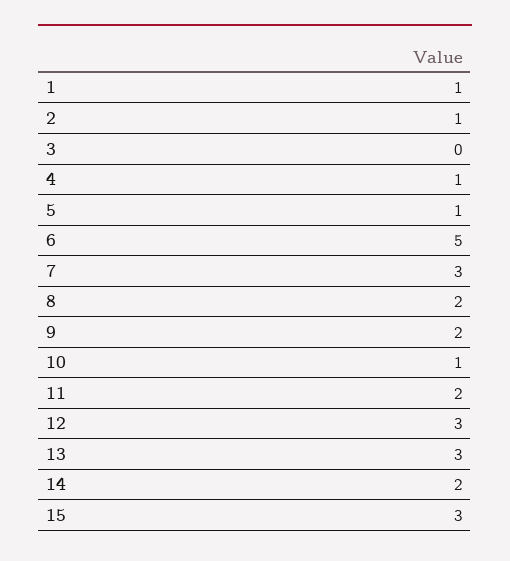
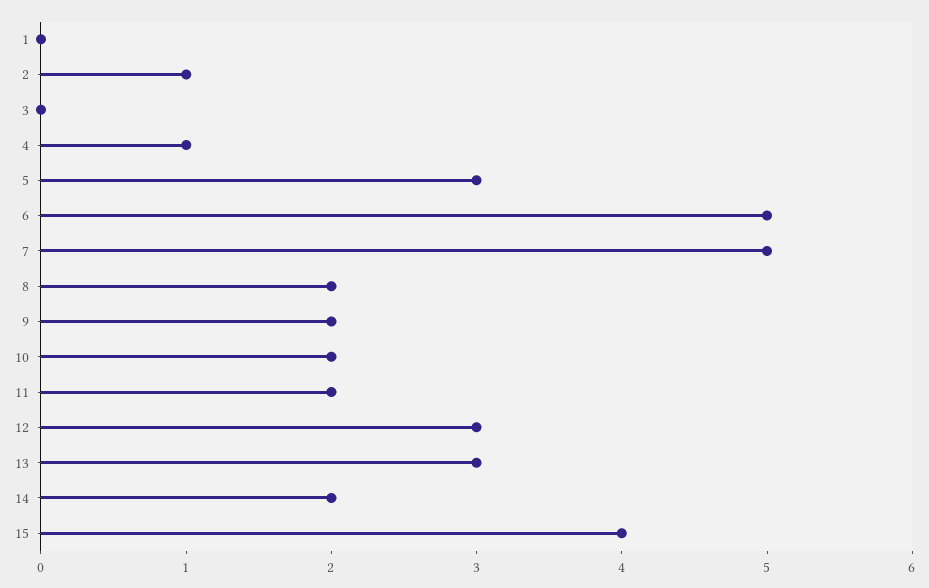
  {
-   "1": 1,
+   "1": 0,
    "2": 1,
    "3": 0,
    "4": 1,
-   "5": 1,
+   "5": 3,
    "6": 5,
-   "7": 3,
+   "7": 5,
    "8": 2,
    "9": 2,
-   "10": 1,
+   "10": 2,
    "11": 2,
    "12": 3,
    "13": 3,
    "14": 2,
-   "15": 3
+   "15": 4
  }

